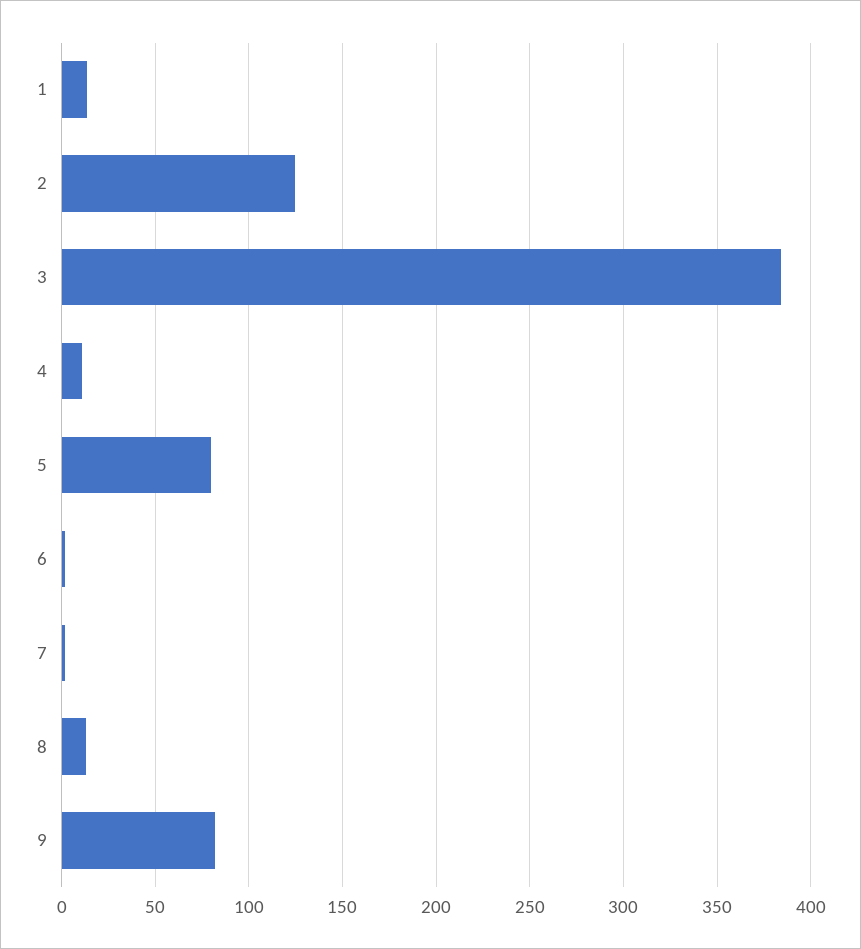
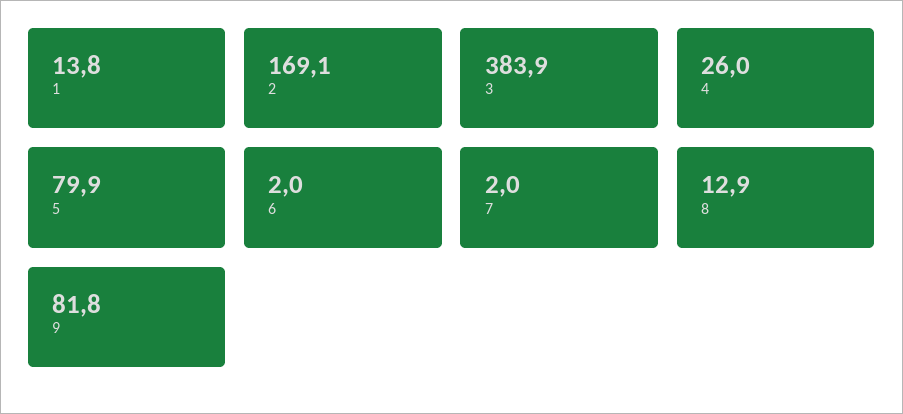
  {
    "1": 13.8,
-   "2": 125,
+   "2": 169.1,
    "3": 383.9,
-   "4": 10,
+   "4": 26,
    "5": 79.9,
    "6": 2,
    "7": 2,
    "8": 12.9,
    "9": 81.8
  }

